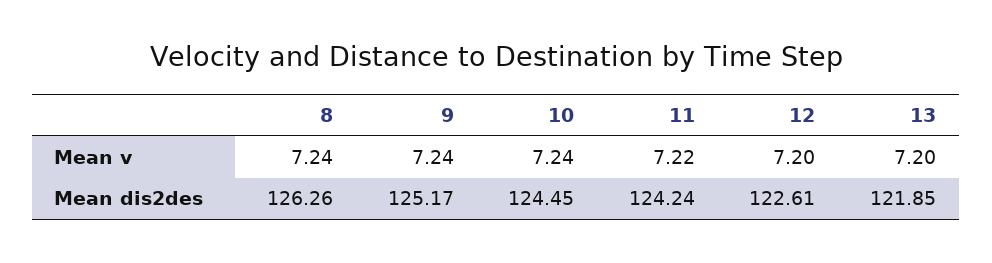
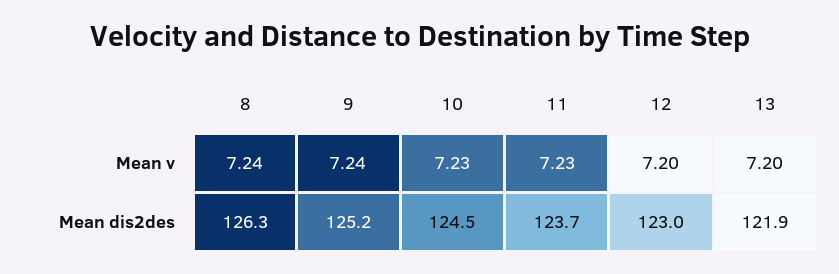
  {
    "8": {
      "Mean v": 7.24,
      "Mean dis2des": 126.26
    },
    "9": {
      "Mean v": 7.24,
      "Mean dis2des": 125.17
    },
    "10": {
-     "Mean v": 7.24,
+     "Mean v": 7.23,
      "Mean dis2des": 124.45
    },
    "11": {
-     "Mean v": 7.22,
+     "Mean v": 7.23,
-     "Mean dis2des": 124.24
+     "Mean dis2des": 123.7
    },
    "12": {
      "Mean v": 7.2,
-     "Mean dis2des": 122.61
+     "Mean dis2des": 123
    },
    "13": {
      "Mean v": 7.2,
      "Mean dis2des": 121.85
    }
  }

